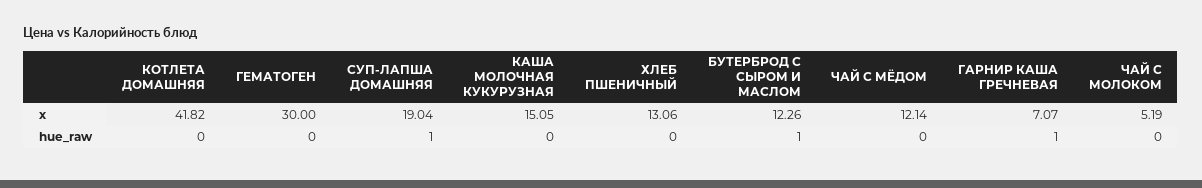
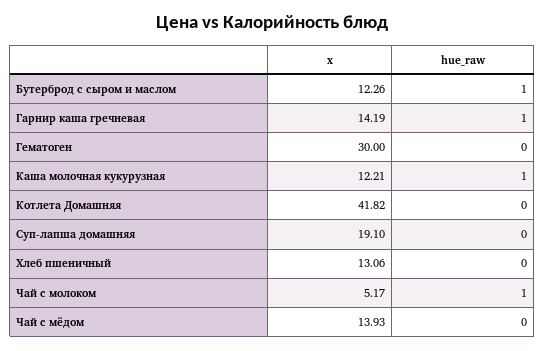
  {
    "КОТЛЕТА ДОМАШНЯЯ": {
      "x": 41.82,
      "hue_raw": 0
    },
    "ГЕМАТОГЕН": {
      "x": 30,
      "hue_raw": 0
    },
    "СУП-ЛАПША ДОМАШНЯЯ": {
-     "x": 19.04,
+     "x": 19.1,
-     "hue_raw": 1
+     "hue_raw": 0
    },
    "КАША МОЛОЧНАЯ КУКУРУЗНАЯ": {
-     "x": 15.05,
+     "x": 12.21,
-     "hue_raw": 0
+     "hue_raw": 1
    },
    "ХЛЕБ ПШЕНИЧНЫЙ": {
      "x": 13.06,
      "hue_raw": 0
    },
    "БУТЕРБРОД С СЫРОМ И МАСЛОМ": {
      "x": 12.26,
      "hue_raw": 1
    },
    "ЧАЙ С МЁДОМ": {
-     "x": 12.14,
+     "x": 13.93,
      "hue_raw": 0
    },
    "ГАРНИР КАША ГРЕЧНЕВАЯ": {
-     "x": 7.07,
+     "x": 14.19,
      "hue_raw": 1
    },
    "ЧАЙ С МОЛОКОМ": {
-     "x": 5.19,
+     "x": 5.17,
-     "hue_raw": 0
+     "hue_raw": 1
    }
  }

